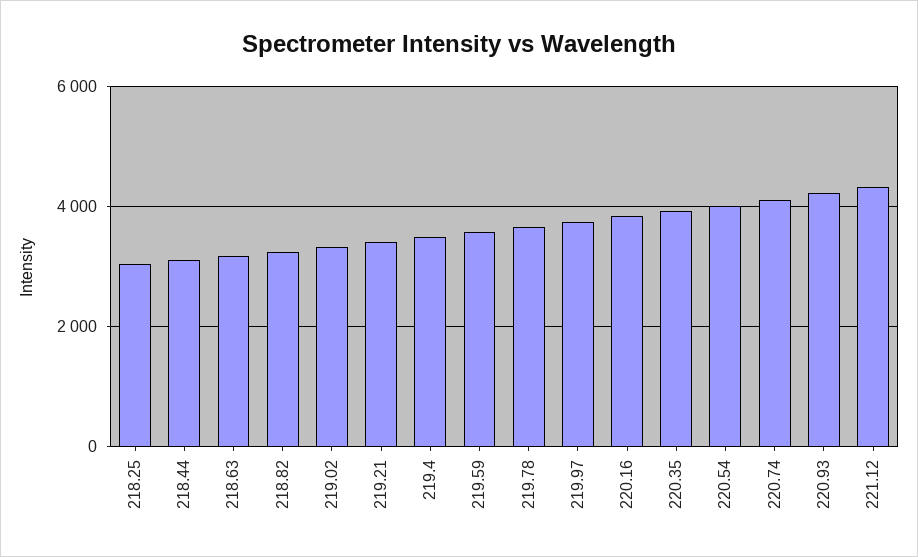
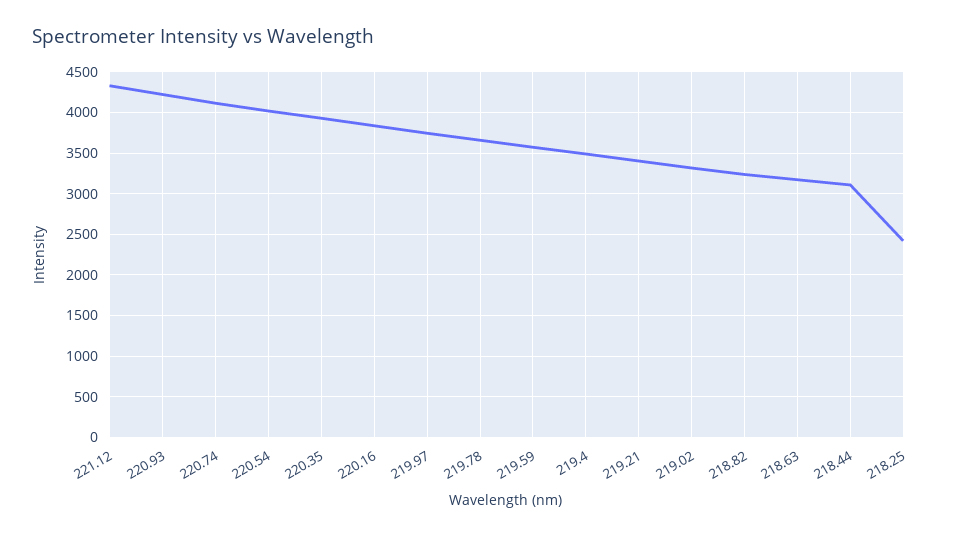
  {
-   "218.25": 3000,
+   "218.25": 2400,
    "218.44": 3100,
    "218.63": 3200,
    "218.82": 3200,
    "219.02": 3300,
    "219.21": 3400,
    "219.4": 3500,
    "219.59": 3600,
    "219.78": 3700,
    "219.97": 3700,
    "220.16": 3800,
    "220.35": 3900,
    "220.54": 4000,
    "220.74": 4100,
    "220.93": 4200,
    "221.12": 4300
  }

